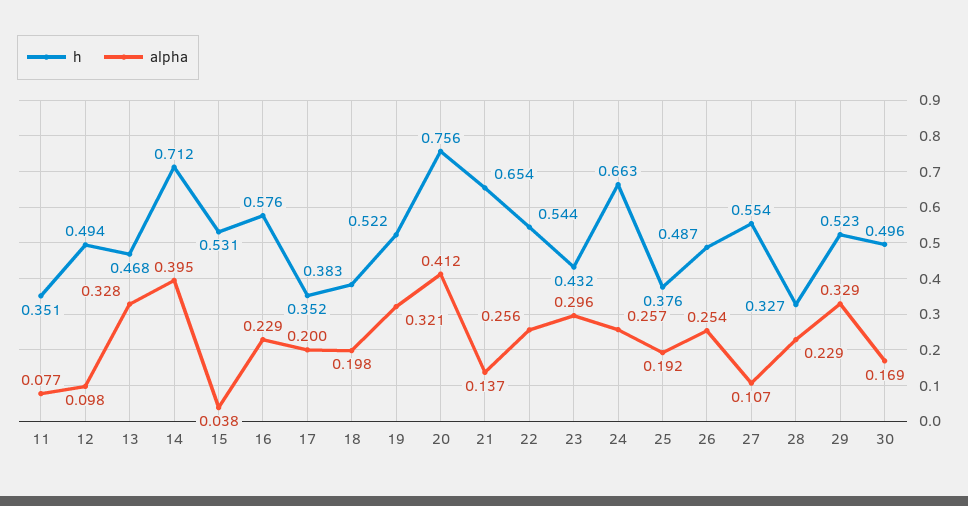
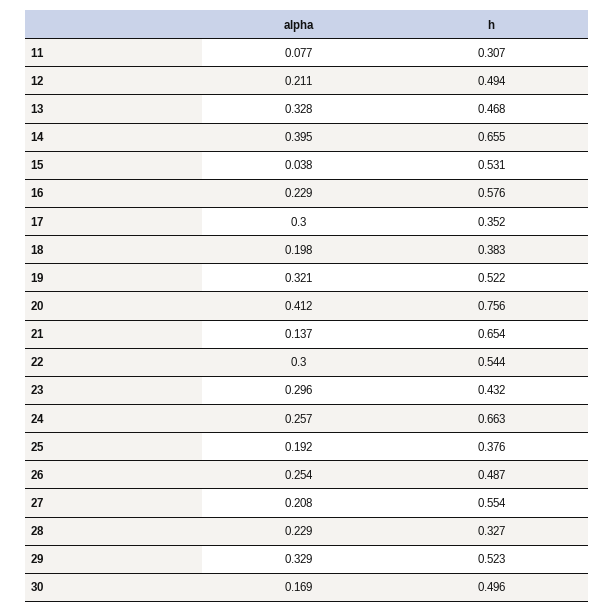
  {
    "h": {
-     "11": 0.351,
+     "11": 0.307,
      "12": 0.494,
      "13": 0.468,
-     "14": 0.712,
+     "14": 0.655,
      "15": 0.531,
      "16": 0.576,
      "17": 0.352,
      "18": 0.383,
      "19": 0.522,
      "20": 0.756,
      "21": 0.654,
      "22": 0.544,
      "23": 0.432,
      "24": 0.663,
      "25": 0.376,
      "26": 0.487,
      "27": 0.554,
      "28": 0.327,
      "29": 0.523,
      "30": 0.496
    },
    "alpha": {
      "11": 0.077,
-     "12": 0.098,
+     "12": 0.211,
      "13": 0.328,
      "14": 0.395,
      "15": 0.038,
      "16": 0.229,
-     "17": 0.2,
+     "17": 0.3,
      "18": 0.198,
      "19": 0.321,
      "20": 0.412,
      "21": 0.137,
-     "22": 0.256,
+     "22": 0.3,
      "23": 0.296,
      "24": 0.257,
      "25": 0.192,
      "26": 0.254,
-     "27": 0.107,
+     "27": 0.208,
      "28": 0.229,
      "29": 0.329,
      "30": 0.169
    }
  }

